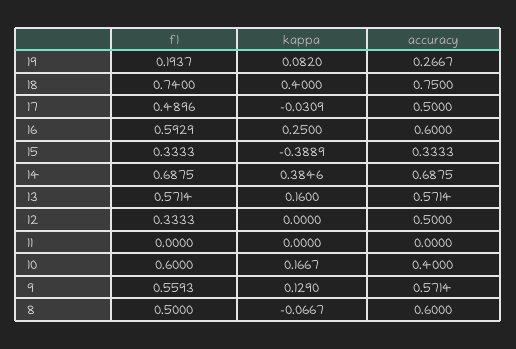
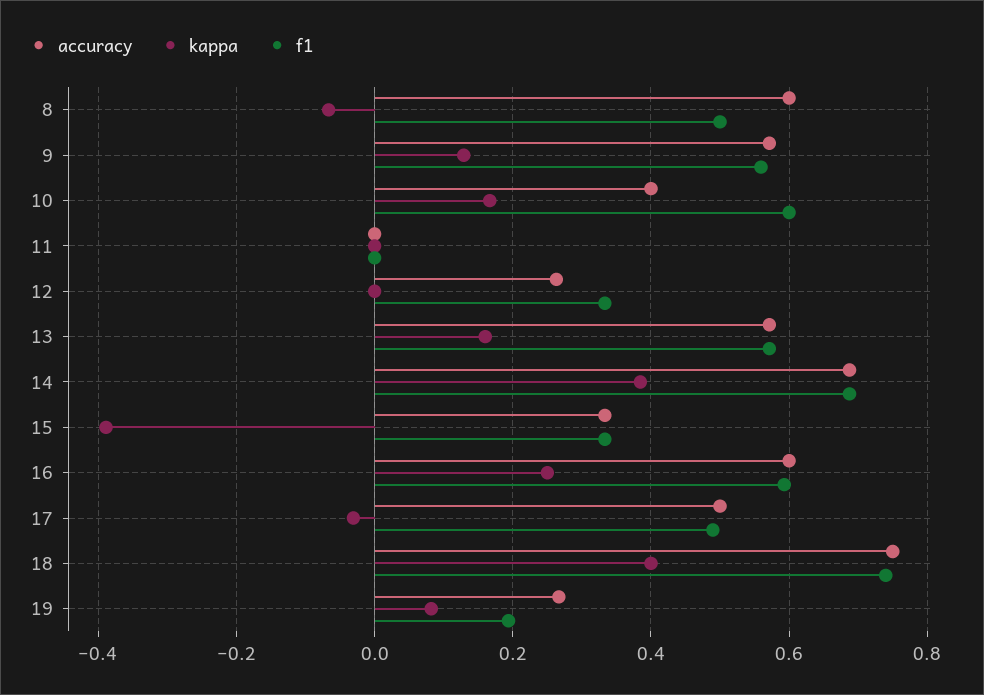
  {
    "f1": {
      "19": 0.1937,
      "18": 0.74,
      "17": 0.4896,
      "16": 0.5929,
      "15": 0.3333,
      "14": 0.6875,
      "13": 0.5714,
      "12": 0.3333,
      "11": 0,
      "10": 0.6,
      "9": 0.5593,
      "8": 0.5
    },
    "kappa": {
      "19": 0.082,
      "18": 0.4,
      "17": -0.0309,
      "16": 0.25,
      "15": -0.3889,
      "14": 0.3846,
      "13": 0.16,
      "12": 0,
      "11": 0,
      "10": 0.1667,
      "9": 0.129,
      "8": -0.0667
    },
    "accuracy": {
      "19": 0.2667,
      "18": 0.75,
      "17": 0.5,
      "16": 0.6,
      "15": 0.3333,
      "14": 0.6875,
      "13": 0.5714,
-     "12": 0.5,
+     "12": 0.26,
      "11": 0,
      "10": 0.4,
      "9": 0.5714,
      "8": 0.6
    }
  }

